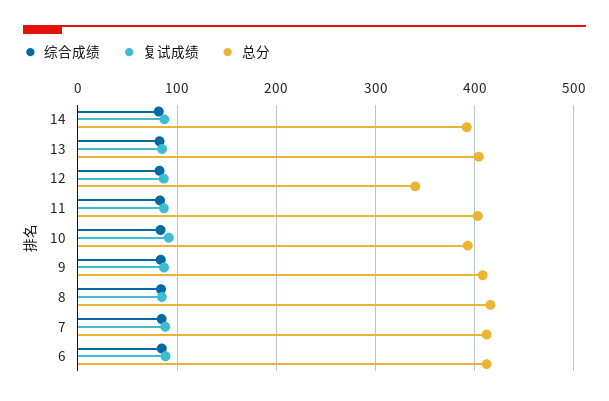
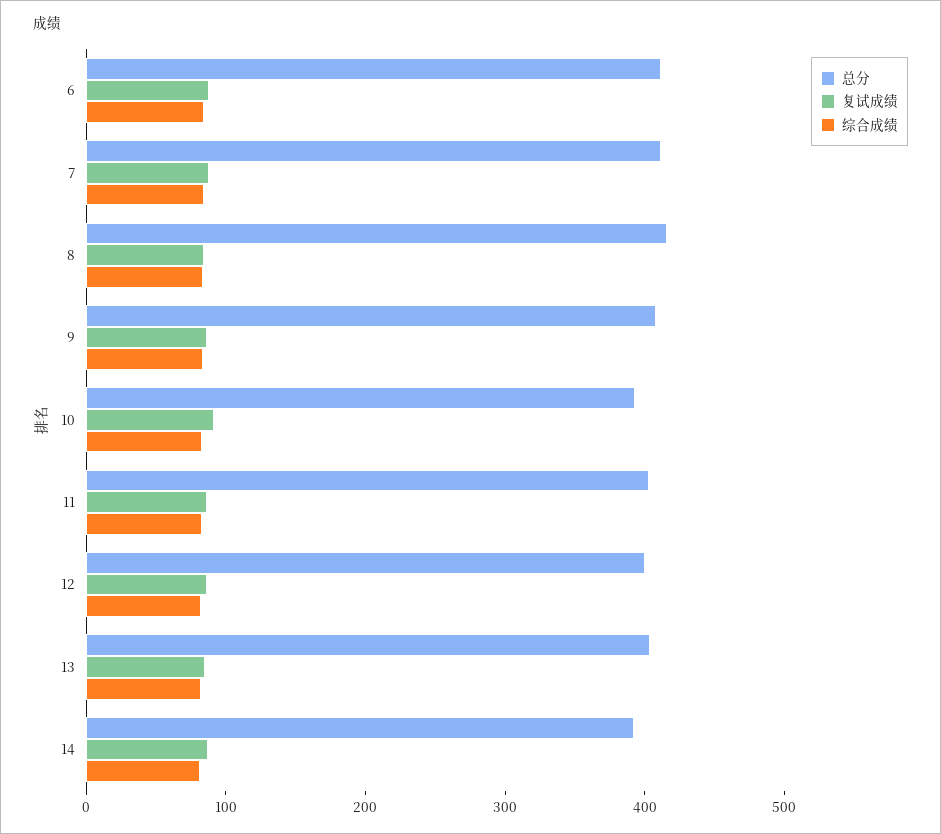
  {
    "综合成绩": {
      "14": 80,
      "13": 80,
      "12": 80,
      "11": 80,
      "10": 80,
      "9": 80,
      "8": 80,
      "7": 80,
      "6": 80
    },
    "复试成绩": {
      "14": 90,
      "13": 80,
      "12": 90,
      "11": 90,
      "10": 90,
      "9": 90,
      "8": 80,
      "7": 90,
      "6": 90
    },
    "总分": {
      "14": 390,
      "13": 400,
-     "12": 340,
+     "12": 400,
      "11": 400,
      "10": 390,
      "9": 410,
      "8": 420,
      "7": 410,
      "6": 410
    }
  }

